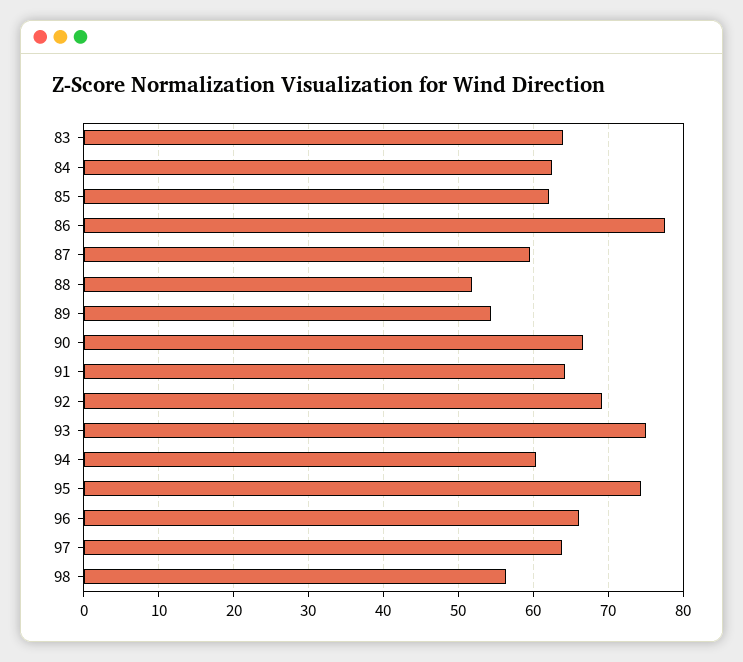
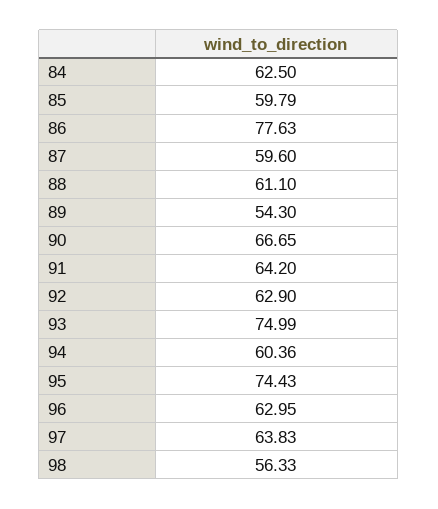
  {
-   "83": 64,
    "84": 62.5,
-   "85": 62,
+   "85": 59.79,
    "86": 77.63,
    "87": 59.6,
-   "88": 52,
+   "88": 61.1,
    "89": 54.3,
    "90": 66.65,
    "91": 64.2,
-   "92": 69,
+   "92": 62.9,
    "93": 74.99,
    "94": 60.36,
    "95": 74.43,
-   "96": 66,
+   "96": 62.95,
    "97": 63.83,
    "98": 56.33
  }

